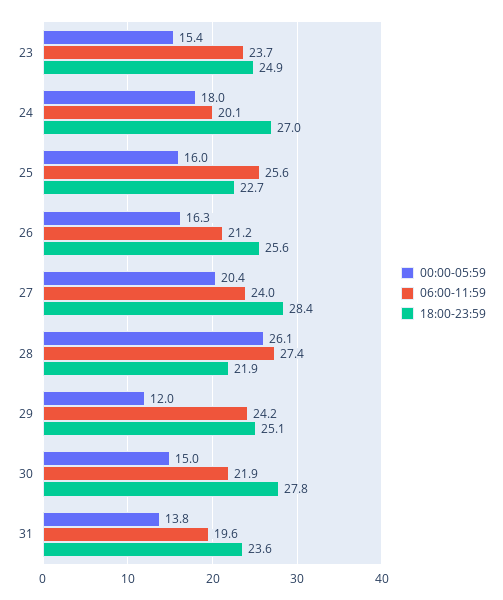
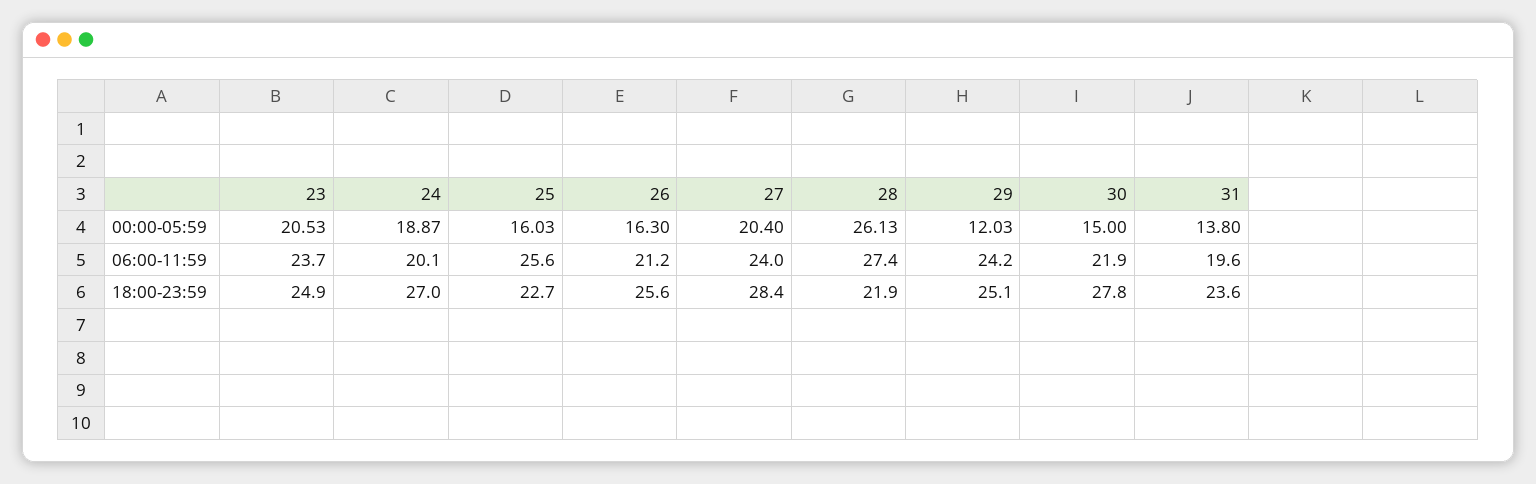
  {
    "00:00-05:59": {
-     "23": 15.4,
+     "23": 20.53,
-     "24": 18,
+     "24": 18.87,
      "25": 16.03,
      "26": 16.3,
      "27": 20.4,
      "28": 26.13,
      "29": 12.03,
      "30": 15,
      "31": 13.8
    },
    "06:00-11:59": {
      "23": 23.7,
      "24": 20.1,
      "25": 25.6,
      "26": 21.2,
      "27": 24,
      "28": 27.4,
      "29": 24.2,
      "30": 21.9,
      "31": 19.6
    },
    "18:00-23:59": {
      "23": 24.9,
      "24": 27,
      "25": 22.7,
      "26": 25.6,
      "27": 28.4,
      "28": 21.9,
      "29": 25.1,
      "30": 27.8,
      "31": 23.6
    }
  }

